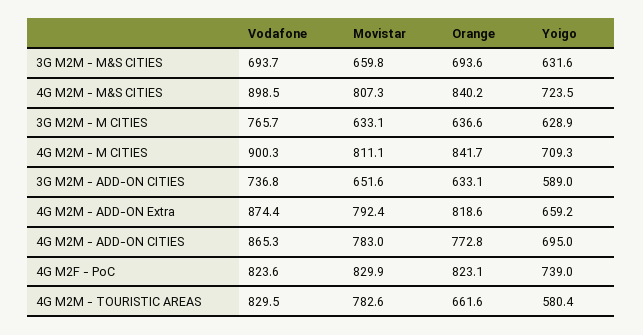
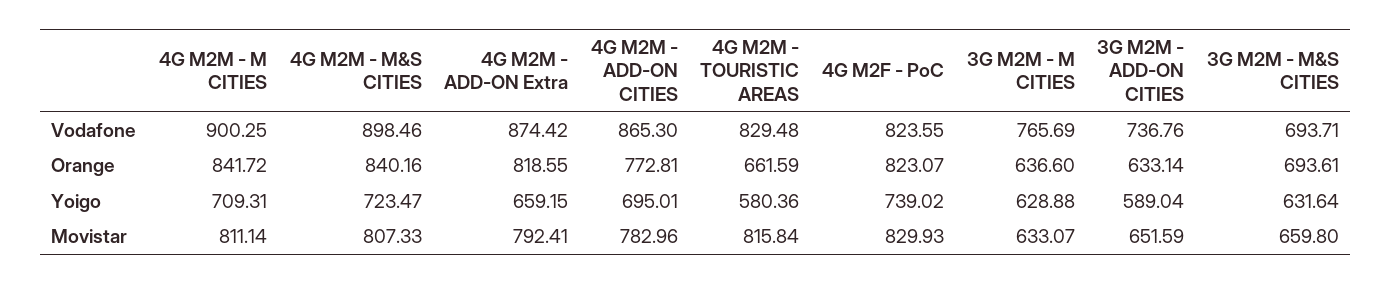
  {
    "Vodafone": {
      "3G M2M - M&S CITIES": 693.71,
      "4G M2M - M&S CITIES": 898.46,
      "3G M2M - M CITIES": 765.69,
      "4G M2M - M CITIES": 900.25,
      "3G M2M - ADD-ON CITIES": 736.76,
      "4G M2M - ADD-ON Extra": 874.42,
      "4G M2M - ADD-ON CITIES": 865.3,
      "4G M2F - PoC": 823.55,
      "4G M2M - TOURISTIC AREAS": 829.48
    },
    "Movistar": {
      "3G M2M - M&S CITIES": 659.8,
      "4G M2M - M&S CITIES": 807.33,
      "3G M2M - M CITIES": 633.07,
      "4G M2M - M CITIES": 811.14,
      "3G M2M - ADD-ON CITIES": 651.59,
      "4G M2M - ADD-ON Extra": 792.41,
      "4G M2M - ADD-ON CITIES": 782.96,
      "4G M2F - PoC": 829.93,
-     "4G M2M - TOURISTIC AREAS": 782.6
+     "4G M2M - TOURISTIC AREAS": 815.84
    },
    "Orange": {
      "3G M2M - M&S CITIES": 693.61,
      "4G M2M - M&S CITIES": 840.16,
      "3G M2M - M CITIES": 636.6,
      "4G M2M - M CITIES": 841.72,
      "3G M2M - ADD-ON CITIES": 633.14,
      "4G M2M - ADD-ON Extra": 818.55,
      "4G M2M - ADD-ON CITIES": 772.81,
      "4G M2F - PoC": 823.07,
      "4G M2M - TOURISTIC AREAS": 661.59
    },
    "Yoigo": {
      "3G M2M - M&S CITIES": 631.64,
      "4G M2M - M&S CITIES": 723.47,
      "3G M2M - M CITIES": 628.88,
      "4G M2M - M CITIES": 709.31,
      "3G M2M - ADD-ON CITIES": 589.04,
      "4G M2M - ADD-ON Extra": 659.15,
      "4G M2M - ADD-ON CITIES": 695.01,
      "4G M2F - PoC": 739.02,
      "4G M2M - TOURISTIC AREAS": 580.36
    }
  }

